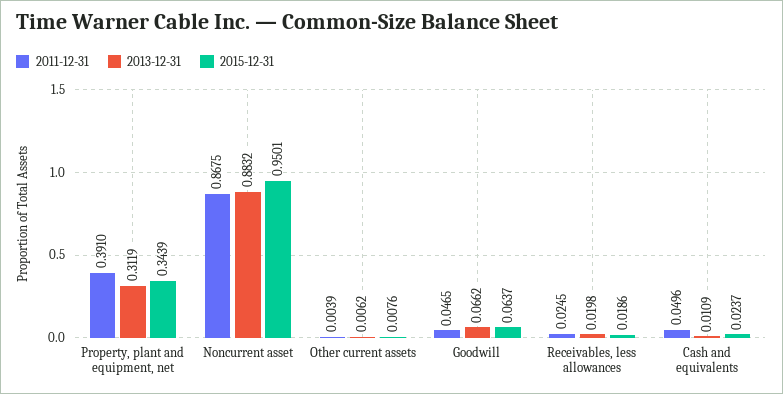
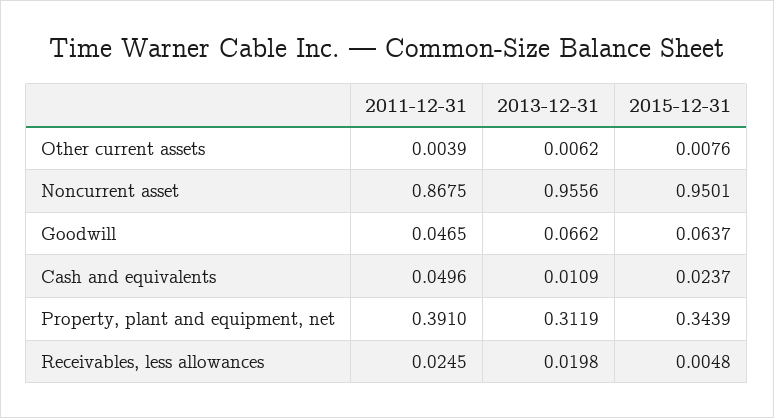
  {
    "2011-12-31": {
      "Property, plant and equipment, net": 0.391,
      "Noncurrent asset": 0.8675,
      "Other current assets": 0.0039,
      "Goodwill": 0.0465,
      "Receivables, less allowances": 0.0245,
      "Cash and equivalents": 0.0496
    },
    "2013-12-31": {
      "Property, plant and equipment, net": 0.3119,
-     "Noncurrent asset": 0.8832,
+     "Noncurrent asset": 0.9556,
      "Other current assets": 0.0062,
      "Goodwill": 0.0662,
      "Receivables, less allowances": 0.0198,
      "Cash and equivalents": 0.0109
    },
    "2015-12-31": {
      "Property, plant and equipment, net": 0.3439,
      "Noncurrent asset": 0.9501,
      "Other current assets": 0.0076,
      "Goodwill": 0.0637,
-     "Receivables, less allowances": 0.0186,
+     "Receivables, less allowances": 0.0048,
      "Cash and equivalents": 0.0237
    }
  }

